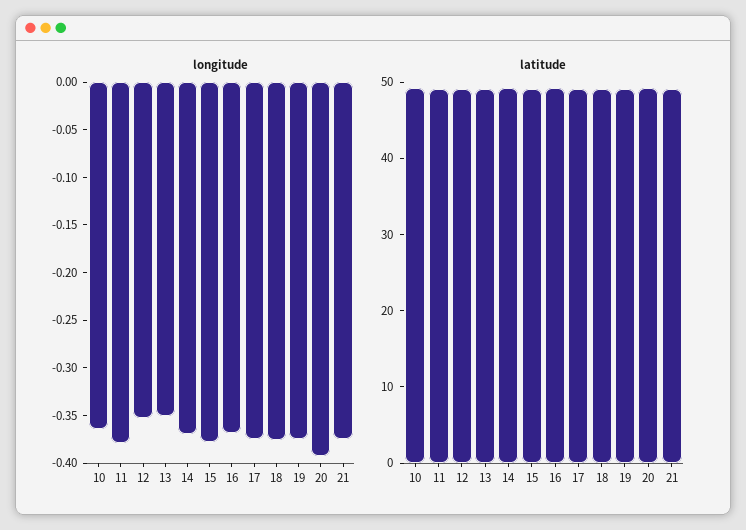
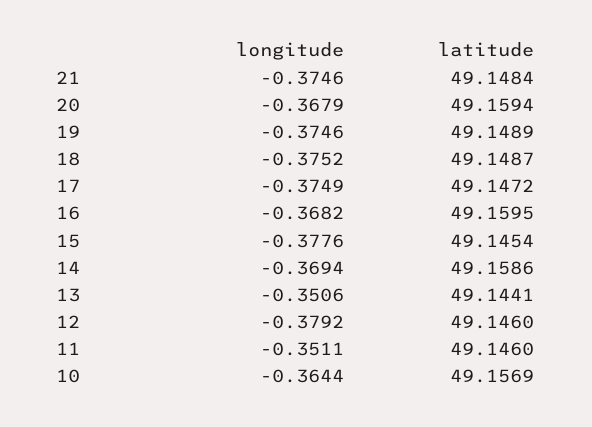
  {
    "longitude": {
      "10": -0.3644,
-     "11": -0.38,
+     "11": -0.3511,
-     "12": -0.35,
+     "12": -0.3792,
      "13": -0.3506,
      "14": -0.3694,
      "15": -0.3776,
      "16": -0.3682,
      "17": -0.3749,
      "18": -0.3752,
      "19": -0.3746,
-     "20": -0.39,
+     "20": -0.3679,
      "21": -0.3746
    },
    "latitude": {
      "10": 49.1569,
      "11": 49.146,
      "12": 49.146,
      "13": 49.1441,
      "14": 49.1586,
      "15": 49.1454,
      "16": 49.1595,
      "17": 49.1472,
      "18": 49.1487,
      "19": 49.1489,
      "20": 49.1594,
      "21": 49.1484
    }
  }

